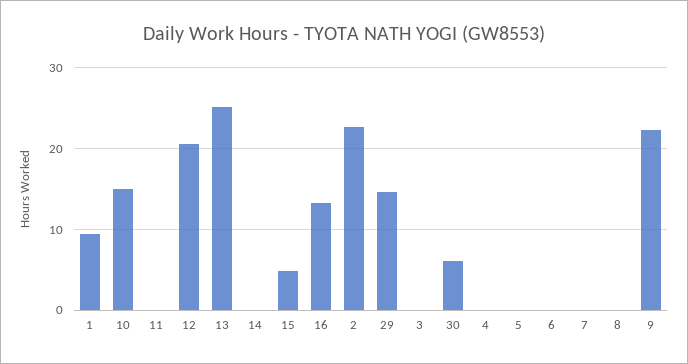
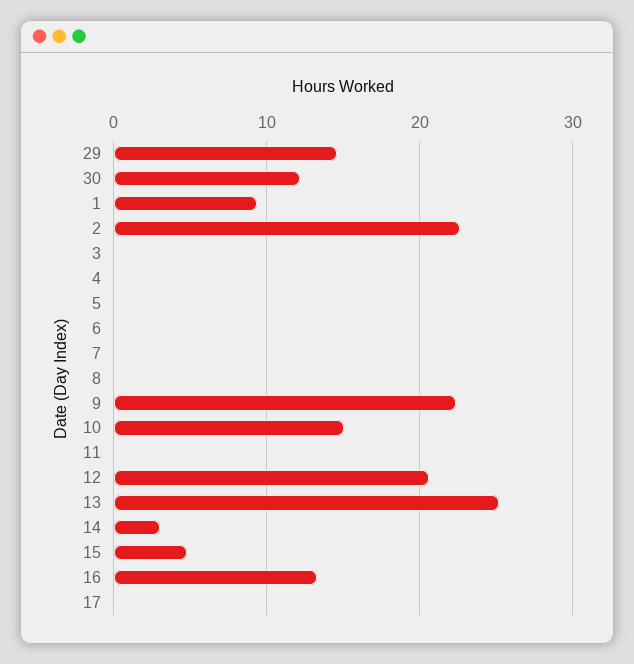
  {
    "1": 9,
    "10": 15,
    "11": 0,
    "12": 21,
    "13": 25,
-   "14": 0,
+   "14": 3,
    "15": 5,
    "16": 13,
    "2": 23,
    "29": 15,
    "3": 0,
-   "30": 6,
+   "30": 12,
    "4": 0,
    "5": 0,
    "6": 0,
    "7": 0,
    "8": 0,
-   "9": 22
+   "9": 22,
+   "17": 0
  }

